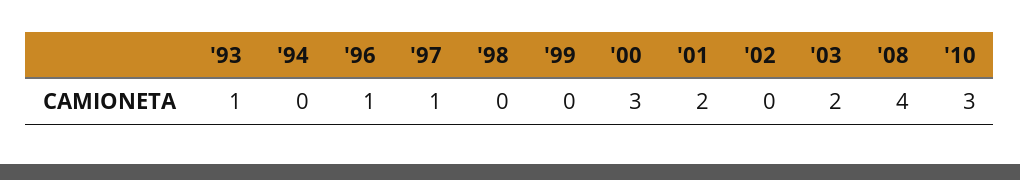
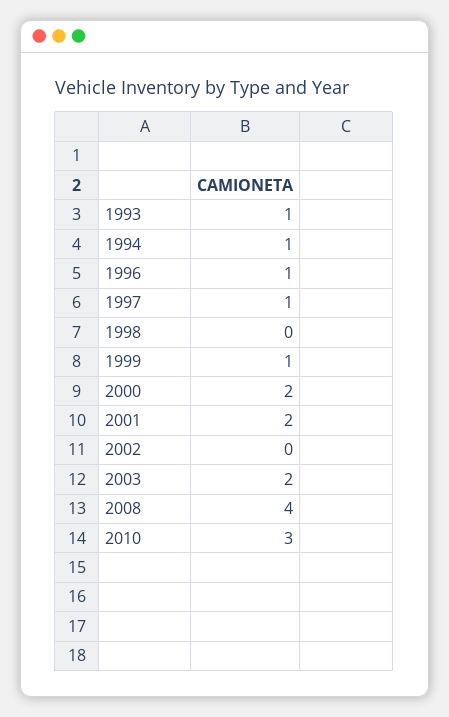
  {
    "'93": 1,
-   "'94": 0,
+   "'94": 1,
    "'96": 1,
    "'97": 1,
    "'98": 0,
-   "'99": 0,
+   "'99": 1,
-   "'00": 3,
+   "'00": 2,
    "'01": 2,
    "'02": 0,
    "'03": 2,
    "'08": 4,
    "'10": 3
  }

